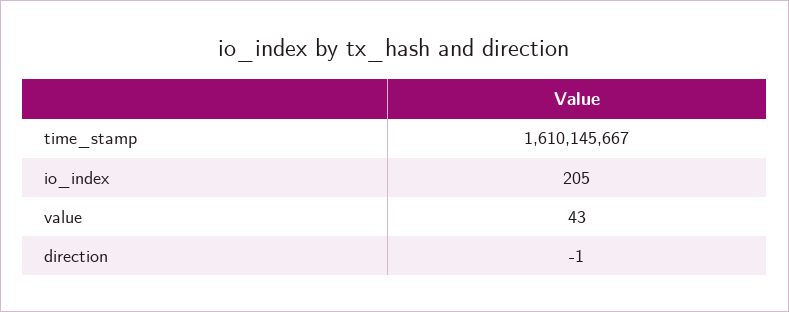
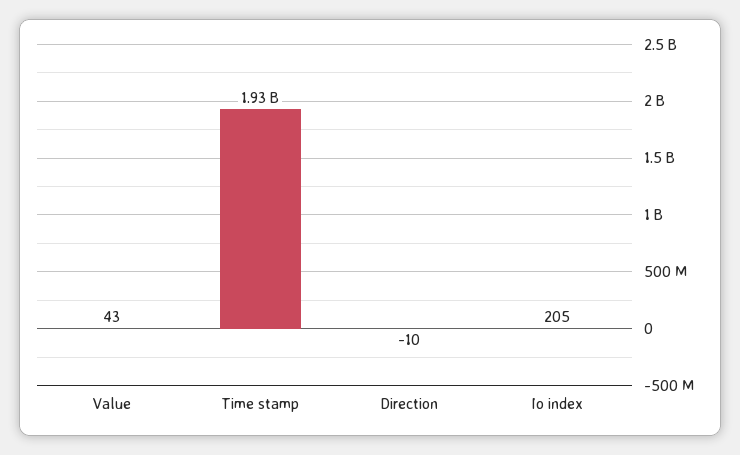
  {
-   "time_stamp": 1610145667,
+   "time_stamp": 1930000000,
    "io_index": 205,
    "value": 43,
-   "direction": -1
+   "direction": -10
  }

